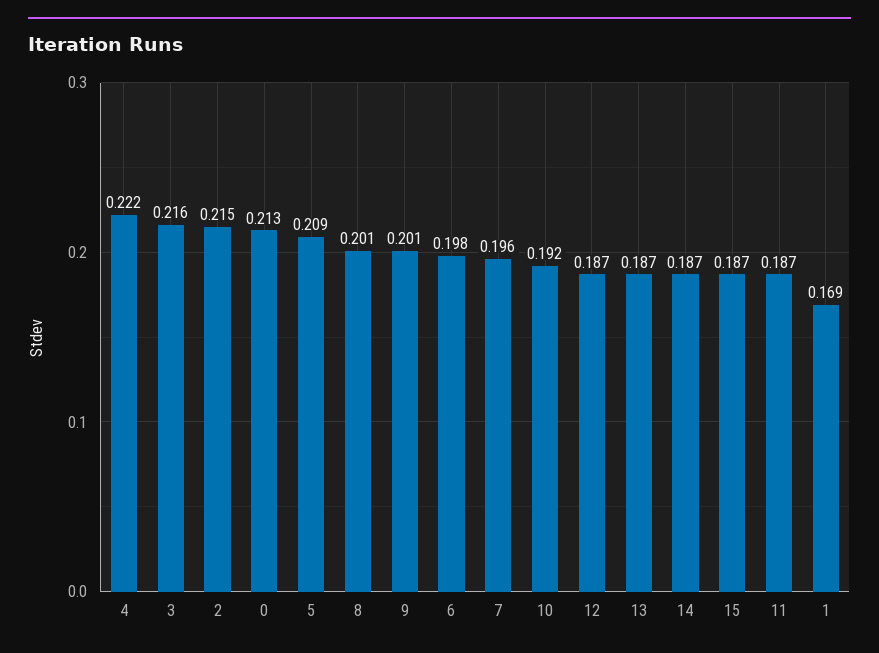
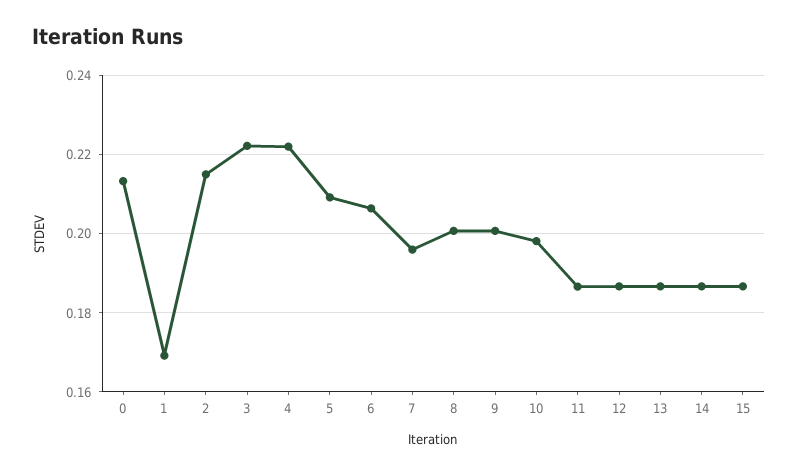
  {
    "4": 0.222,
-   "3": 0.216,
+   "3": 0.222,
    "2": 0.215,
    "0": 0.213,
    "5": 0.209,
    "8": 0.201,
    "9": 0.201,
-   "6": 0.198,
+   "6": 0.206,
    "7": 0.196,
-   "10": 0.192,
+   "10": 0.198,
    "12": 0.187,
    "13": 0.187,
    "14": 0.187,
    "15": 0.187,
    "11": 0.187,
    "1": 0.169
  }

